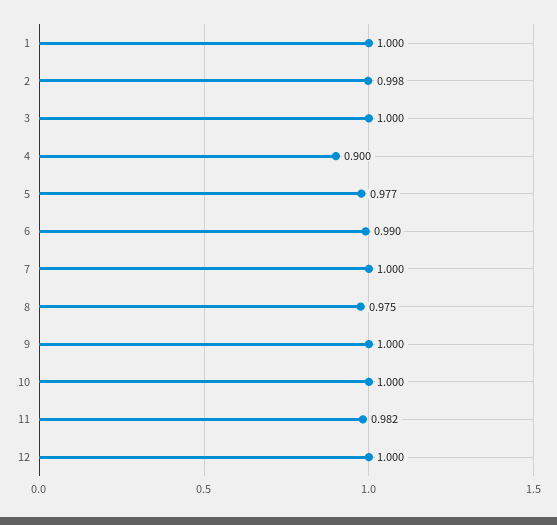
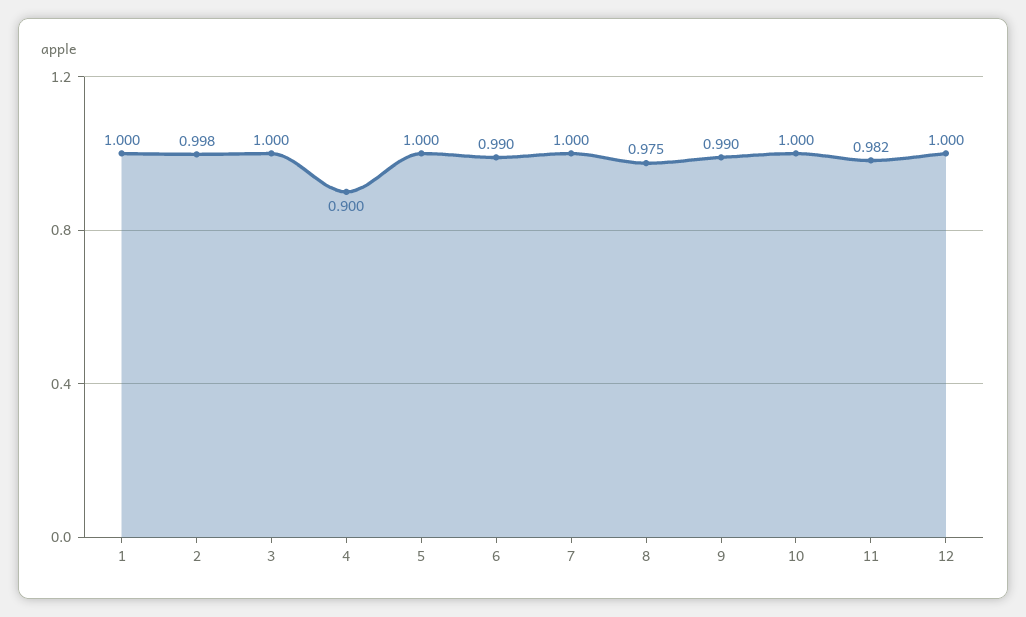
  {
    "1": 1,
    "2": 0.998,
    "3": 1,
    "4": 0.9,
-   "5": 0.977,
+   "5": 1,
    "6": 0.99,
    "7": 1,
    "8": 0.975,
-   "9": 1,
+   "9": 0.99,
    "10": 1,
    "11": 0.982,
    "12": 1
  }

